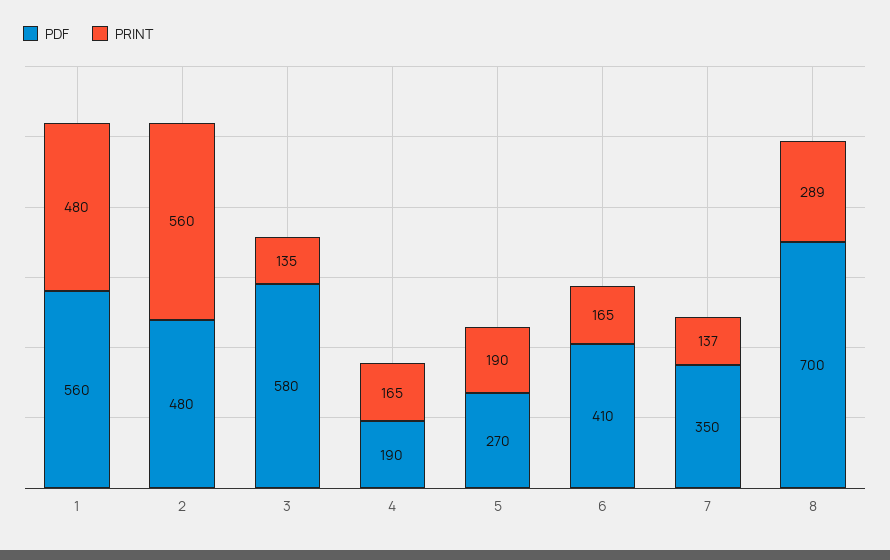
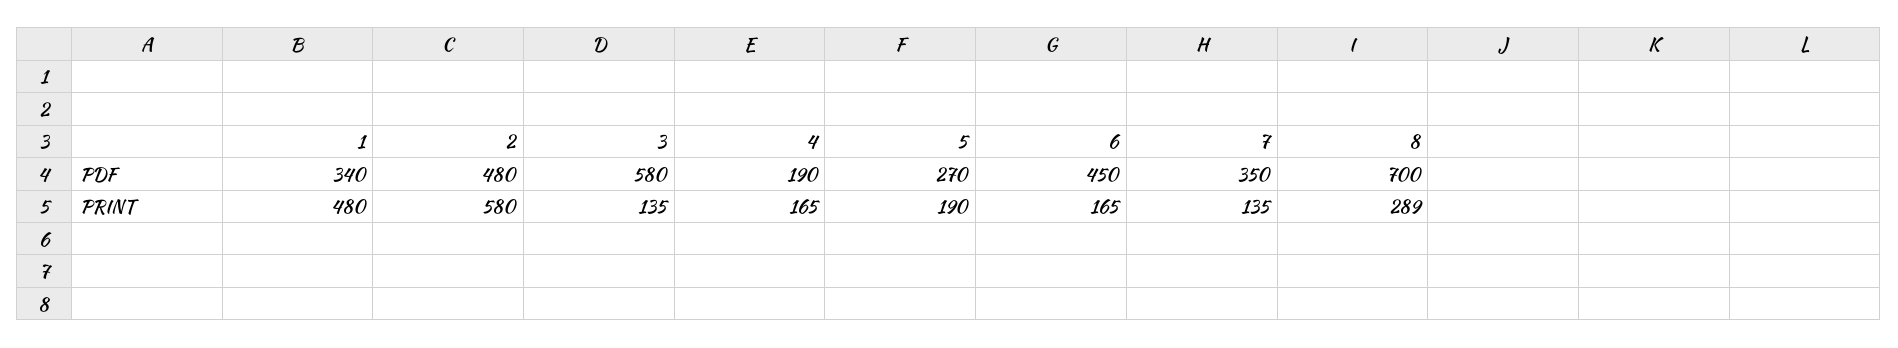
  {
    "PDF": {
-     "1": 560,
+     "1": 340,
      "2": 480,
      "3": 580,
      "4": 190,
      "5": 270,
-     "6": 410,
+     "6": 450,
      "7": 350,
      "8": 700
    },
    "PRINT": {
      "1": 480,
-     "2": 560,
+     "2": 580,
      "3": 135,
      "4": 165,
      "5": 190,
      "6": 165,
-     "7": 137,
+     "7": 135,
      "8": 289
    }
  }

